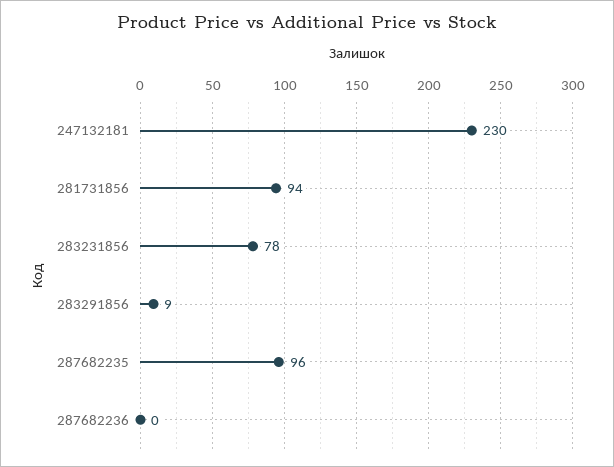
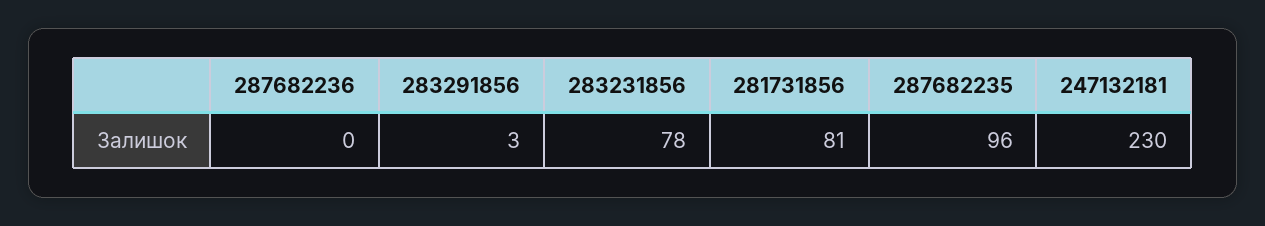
  {
    "247132181": 230,
-   "281731856": 94,
+   "281731856": 81,
    "283231856": 78,
-   "283291856": 9,
+   "283291856": 3,
    "287682235": 96,
    "287682236": 0
  }

